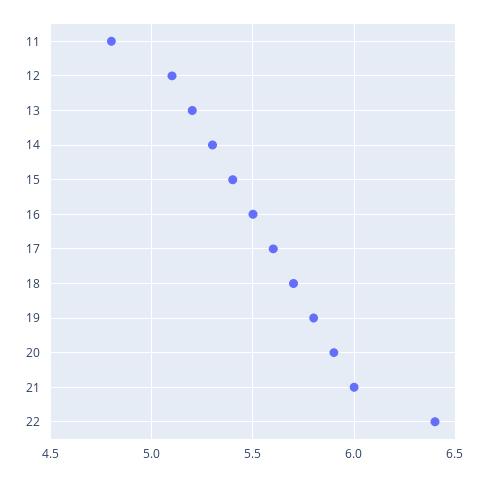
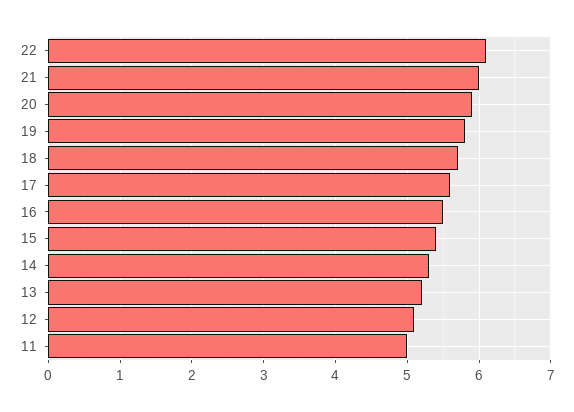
  {
-   "11": 4.8,
+   "11": 5,
    "12": 5.1,
    "13": 5.2,
    "14": 5.3,
    "15": 5.4,
    "16": 5.5,
    "17": 5.6,
    "18": 5.7,
    "19": 5.8,
    "20": 5.9,
    "21": 6,
-   "22": 6.4
+   "22": 6.1
  }

